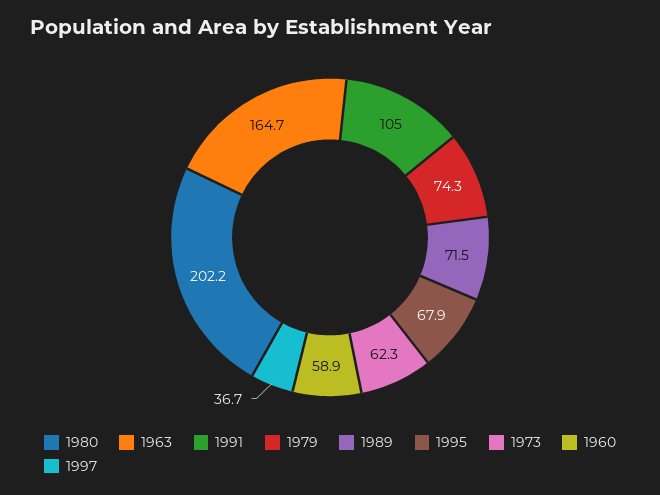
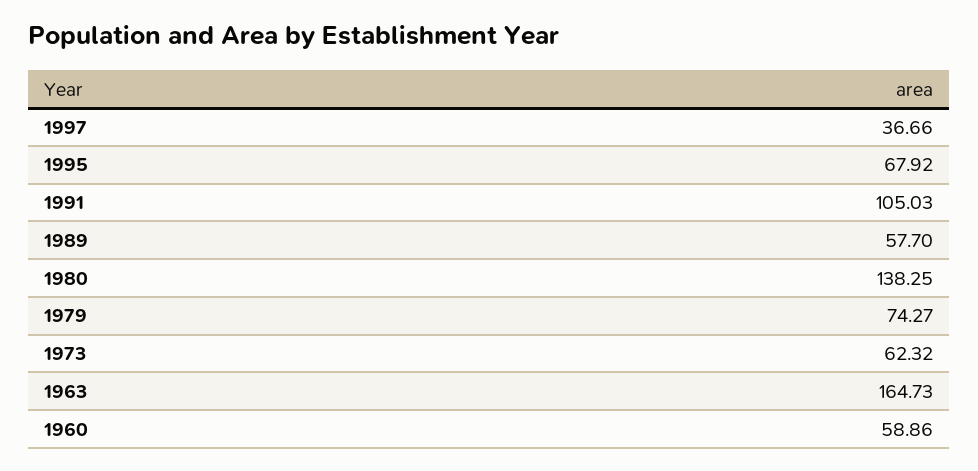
  {
-   "1980": 202.2,
+   "1980": 138.25,
    "1963": 164.73,
    "1991": 105.03,
    "1979": 74.27,
-   "1989": 71.5,
+   "1989": 57.7,
    "1995": 67.92,
    "1973": 62.32,
    "1960": 58.86,
    "1997": 36.66
  }

